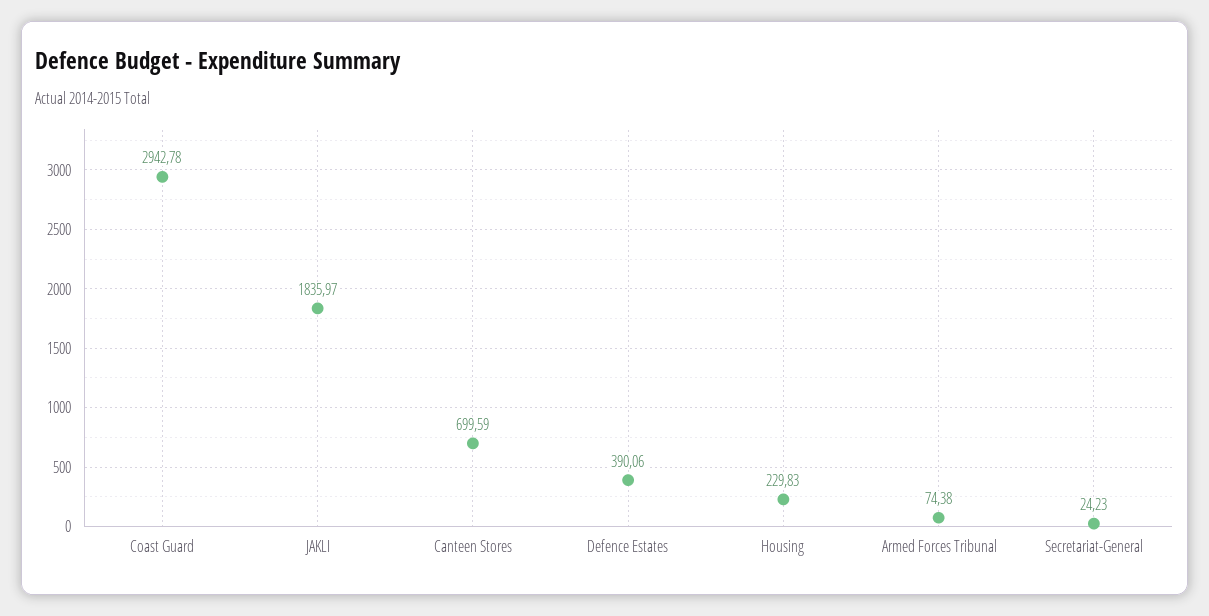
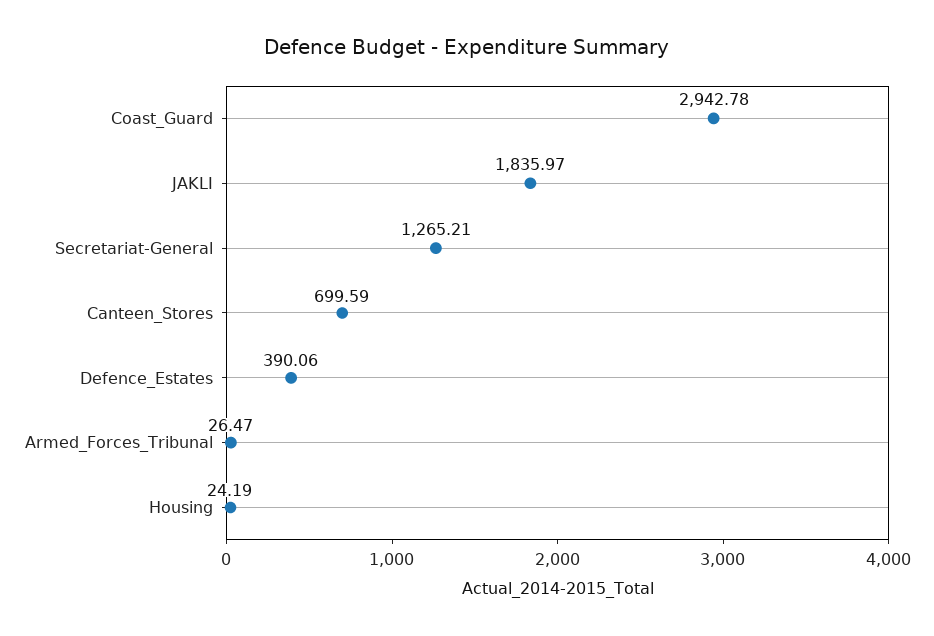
  {
    "Coast Guard": 2942.78,
    "JAKLI": 1835.97,
    "Canteen Stores": 699.59,
    "Defence Estates": 390.06,
-   "Housing": 229.83,
+   "Housing": 24.19,
-   "Armed Forces Tribunal": 74.38,
+   "Armed Forces Tribunal": 26.47,
-   "Secretariat-General": 24.23
+   "Secretariat-General": 1265.21
  }

